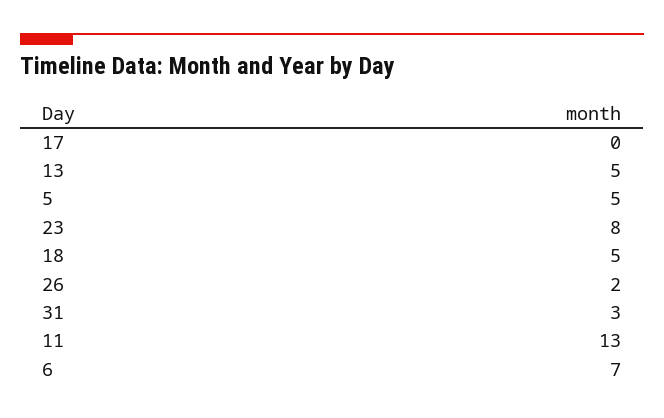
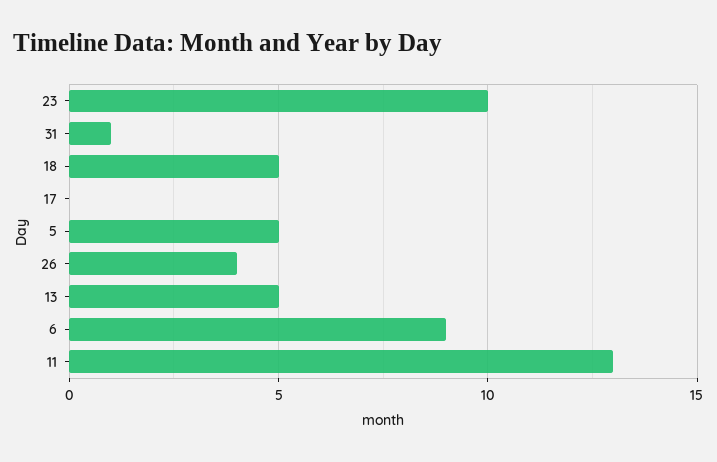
  {
    "17": 0,
    "13": 5,
    "5": 5,
-   "23": 8,
+   "23": 10,
    "18": 5,
-   "26": 2,
+   "26": 4,
-   "31": 3,
+   "31": 1,
    "11": 13,
-   "6": 7
+   "6": 9
  }

